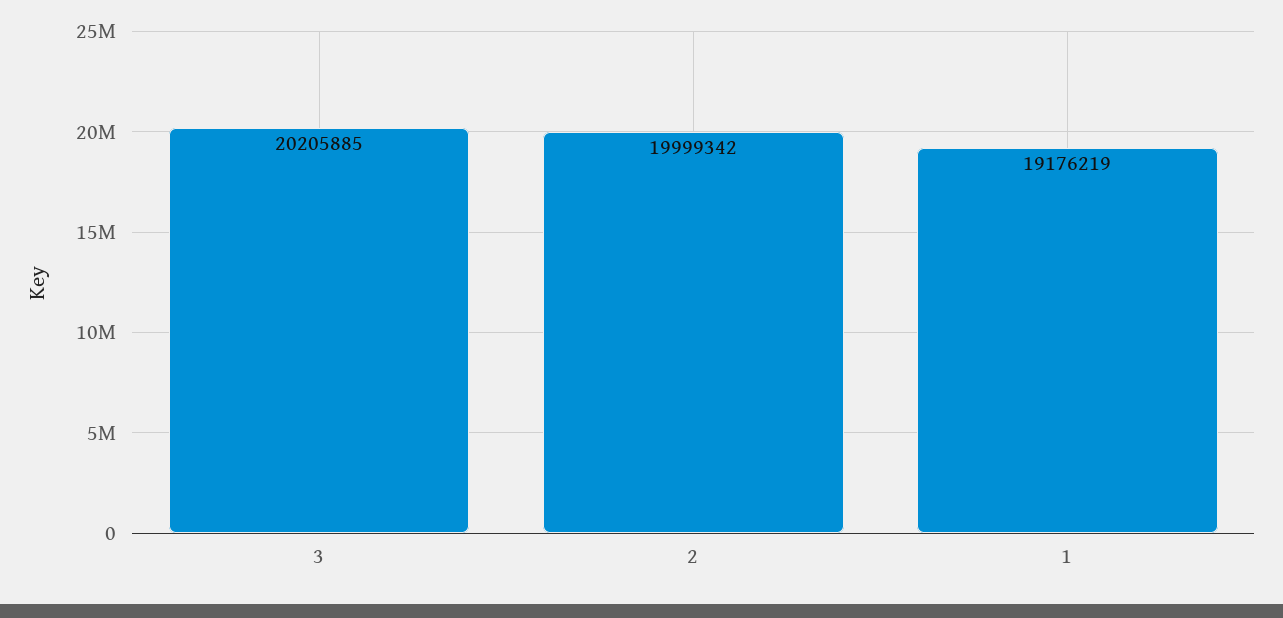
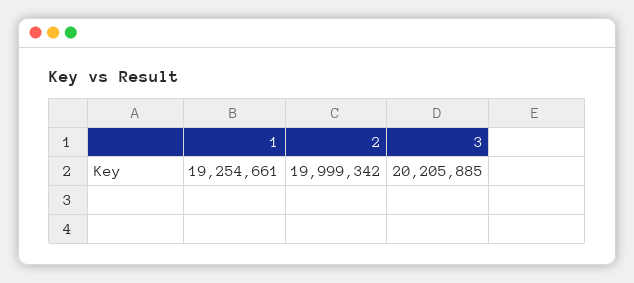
  {
    "3": 20205885,
    "2": 19999342,
-   "1": 19176219
+   "1": 19254661
  }

